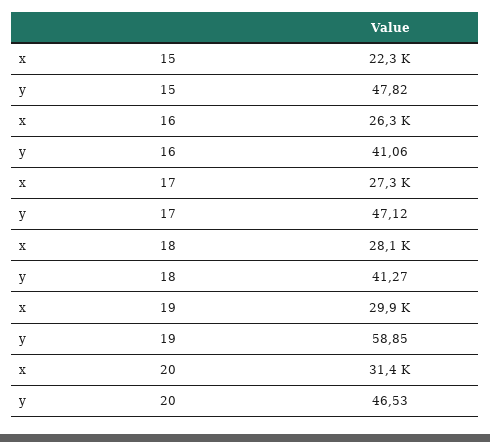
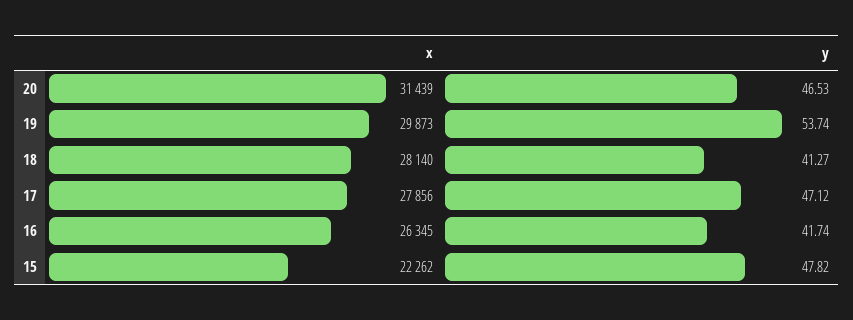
  {
    "x": {
      "15": 22262,
      "16": 26345,
-     "17": 27300,
+     "17": 27856,
      "18": 28140,
      "19": 29873,
      "20": 31439
    },
    "y": {
      "15": 47.82,
-     "16": 41.06,
+     "16": 41.74,
      "17": 47.12,
      "18": 41.27,
-     "19": 58.85,
+     "19": 53.74,
      "20": 46.53
    }
  }

